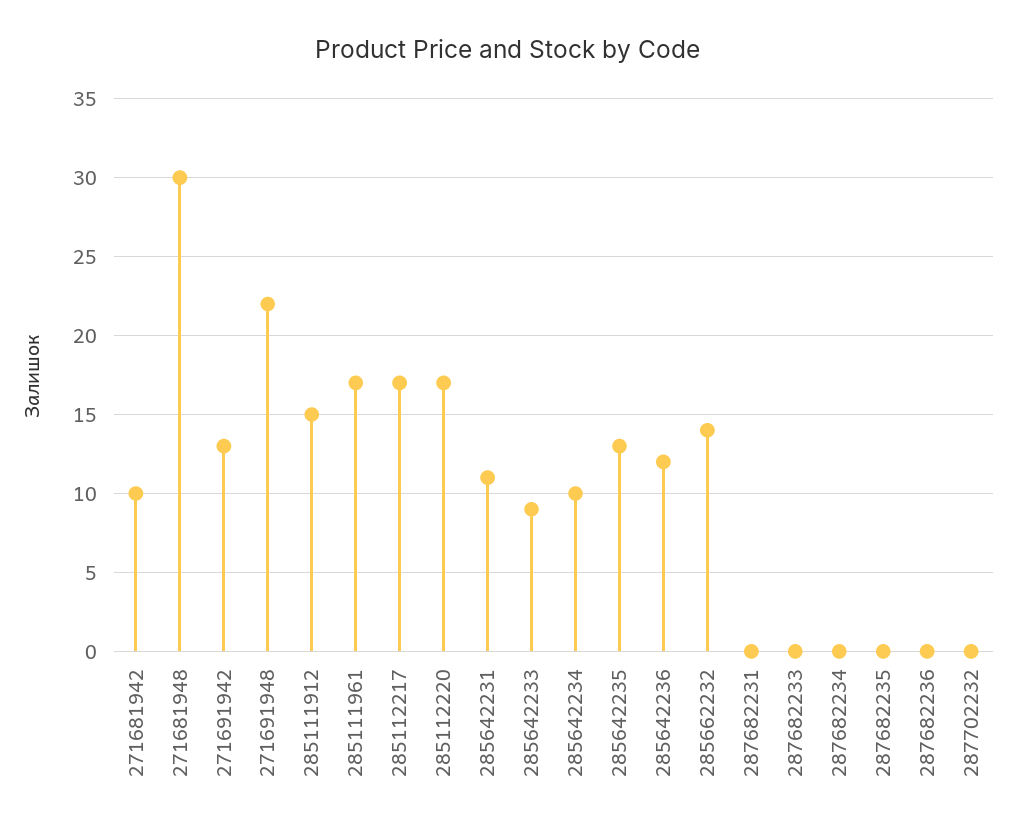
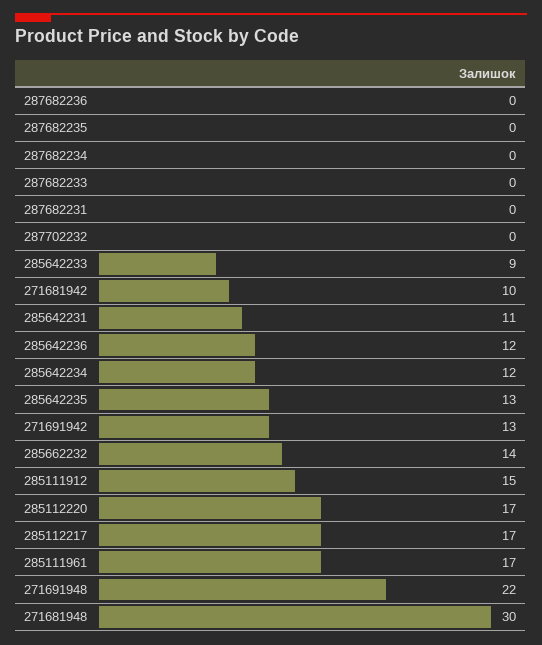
  {
    "271681942": 10,
    "271681948": 30,
    "271691942": 13,
    "271691948": 22,
    "285111912": 15,
    "285111961": 17,
    "285112217": 17,
    "285112220": 17,
    "285642231": 11,
    "285642233": 9,
-   "285642234": 10,
+   "285642234": 12,
    "285642235": 13,
    "285642236": 12,
    "285662232": 14,
    "287682231": 0,
    "287682233": 0,
    "287682234": 0,
    "287682235": 0,
    "287682236": 0,
    "287702232": 0
  }

